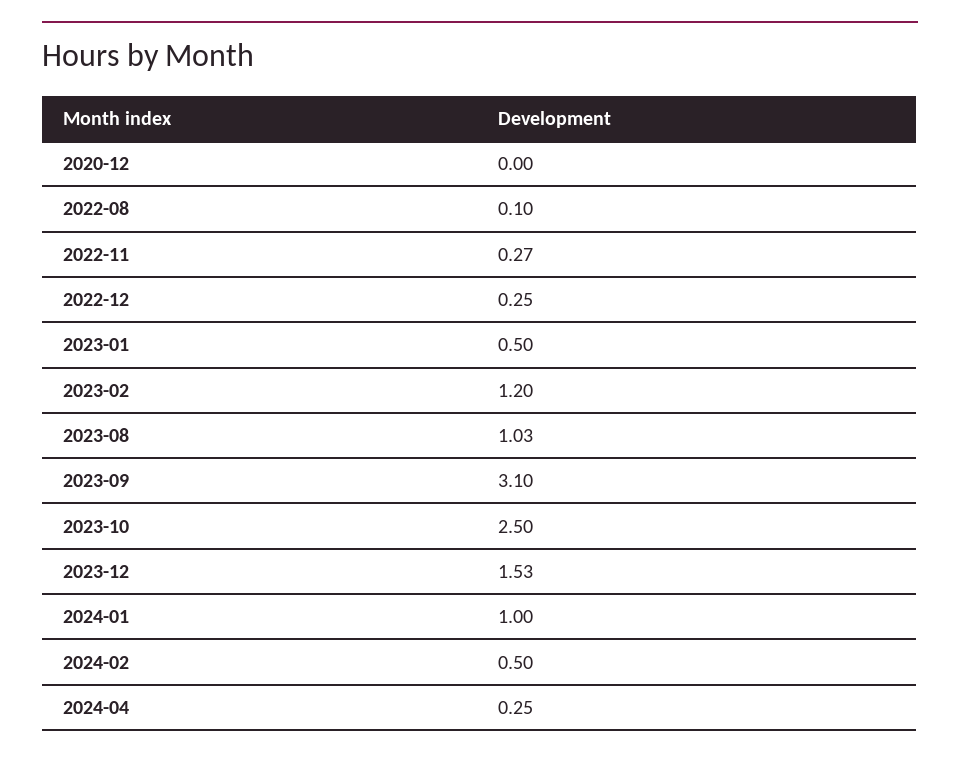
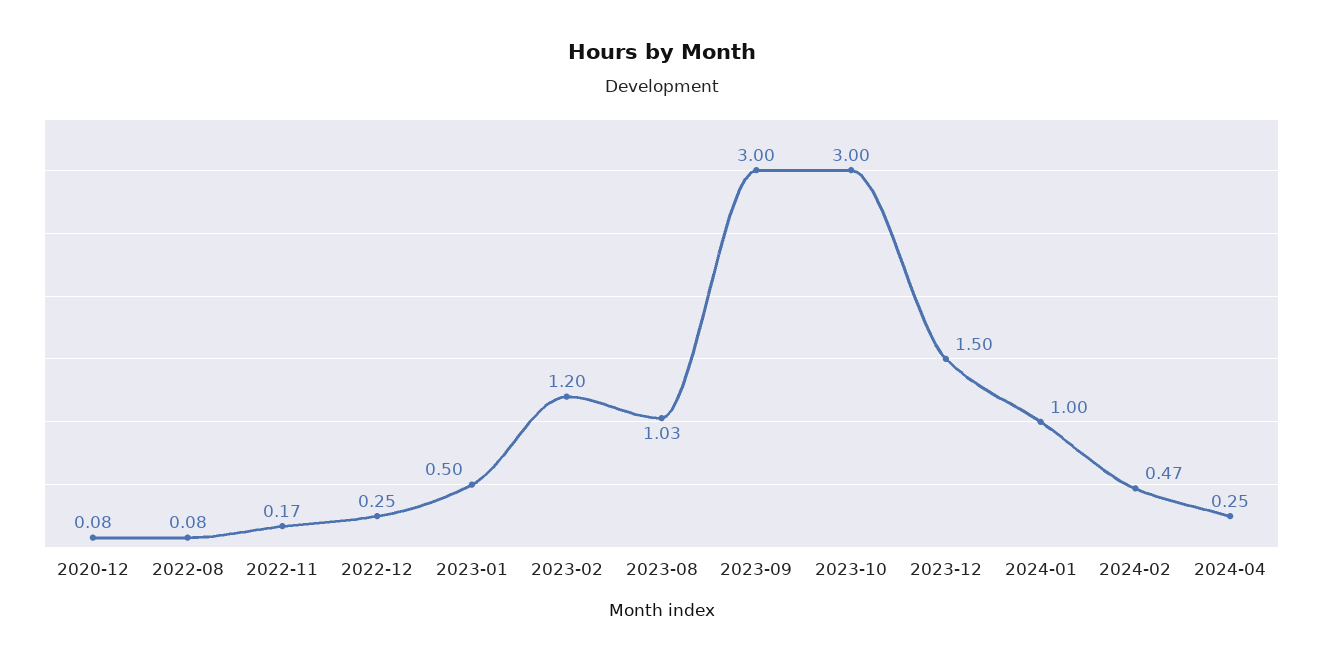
  {
-   "2020-12": 0,
+   "2020-12": 0.08,
-   "2022-08": 0.1,
+   "2022-08": 0.08,
-   "2022-11": 0.27,
+   "2022-11": 0.17,
    "2022-12": 0.25,
    "2023-01": 0.5,
    "2023-02": 1.2,
    "2023-08": 1.03,
-   "2023-09": 3.1,
+   "2023-09": 3,
-   "2023-10": 2.5,
+   "2023-10": 3,
-   "2023-12": 1.53,
+   "2023-12": 1.5,
    "2024-01": 1,
-   "2024-02": 0.5,
+   "2024-02": 0.47,
    "2024-04": 0.25
  }

